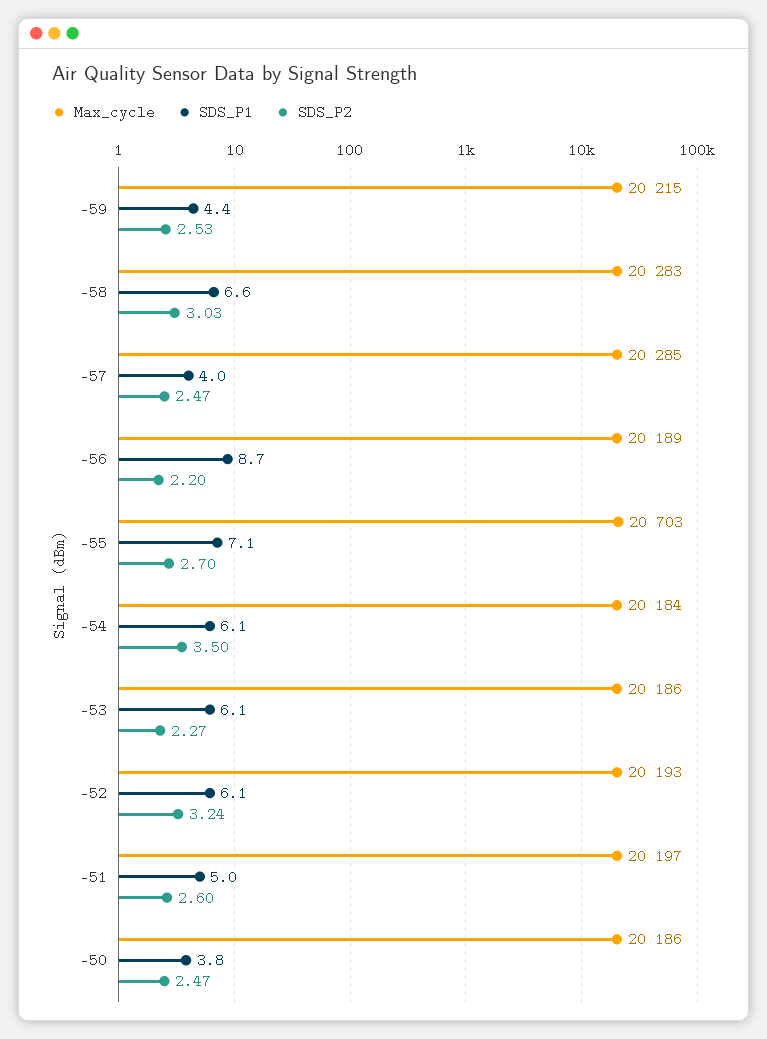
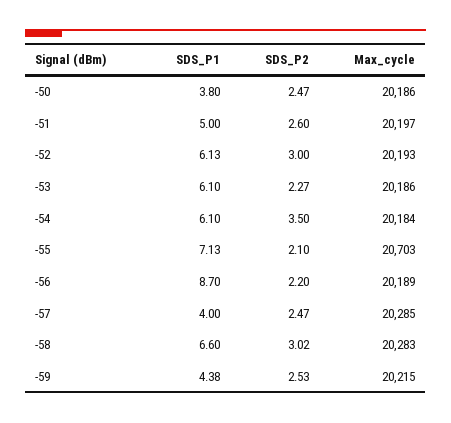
  {
    "Max_cycle": {
      "-59": 20215,
      "-58": 20283,
      "-57": 20285,
      "-56": 20189,
      "-55": 20703,
      "-54": 20184,
      "-53": 20186,
      "-52": 20193,
      "-51": 20197,
      "-50": 20186
    },
    "SDS_P1": {
      "-59": 4.38,
      "-58": 6.6,
      "-57": 4,
      "-56": 8.7,
      "-55": 7.13,
      "-54": 6.1,
      "-53": 6.1,
      "-52": 6.13,
      "-51": 5,
      "-50": 3.8
    },
    "SDS_P2": {
      "-59": 2.53,
-     "-58": 3.03,
+     "-58": 3.02,
      "-57": 2.47,
      "-56": 2.2,
-     "-55": 2.7,
+     "-55": 2.1,
      "-54": 3.5,
      "-53": 2.27,
-     "-52": 3.24,
+     "-52": 3,
      "-51": 2.6,
      "-50": 2.47
    }
  }

